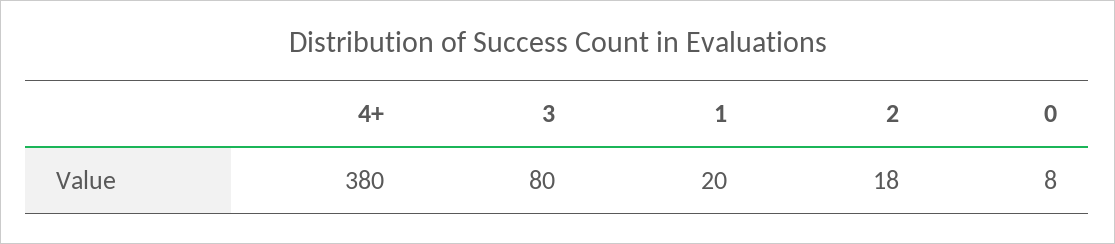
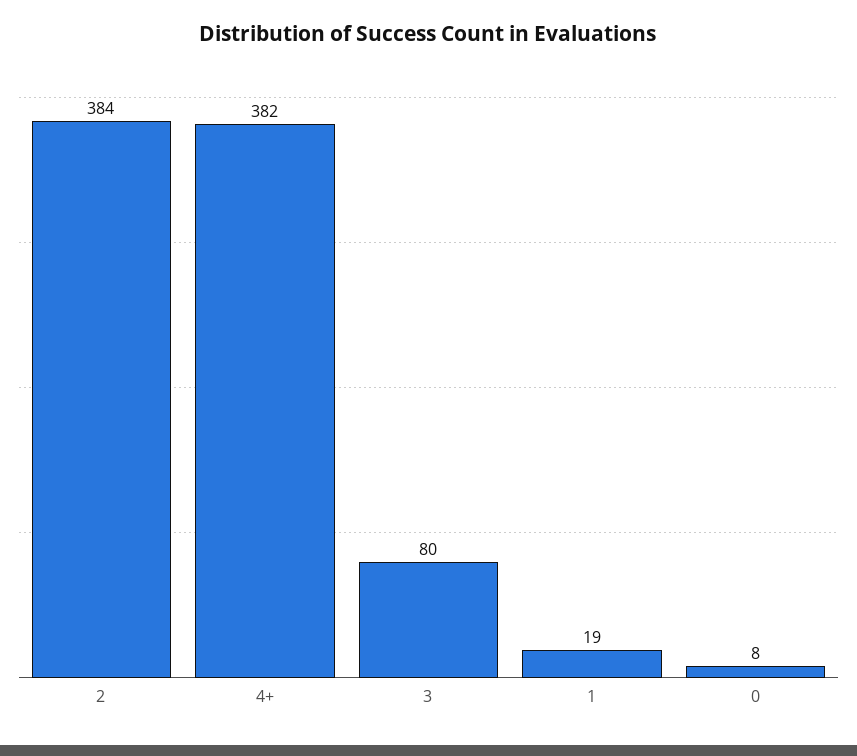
  {
-   "4+": 380,
+   "4+": 382,
    "3": 80,
-   "1": 20,
+   "1": 19,
-   "2": 18,
+   "2": 384,
    "0": 8
  }

